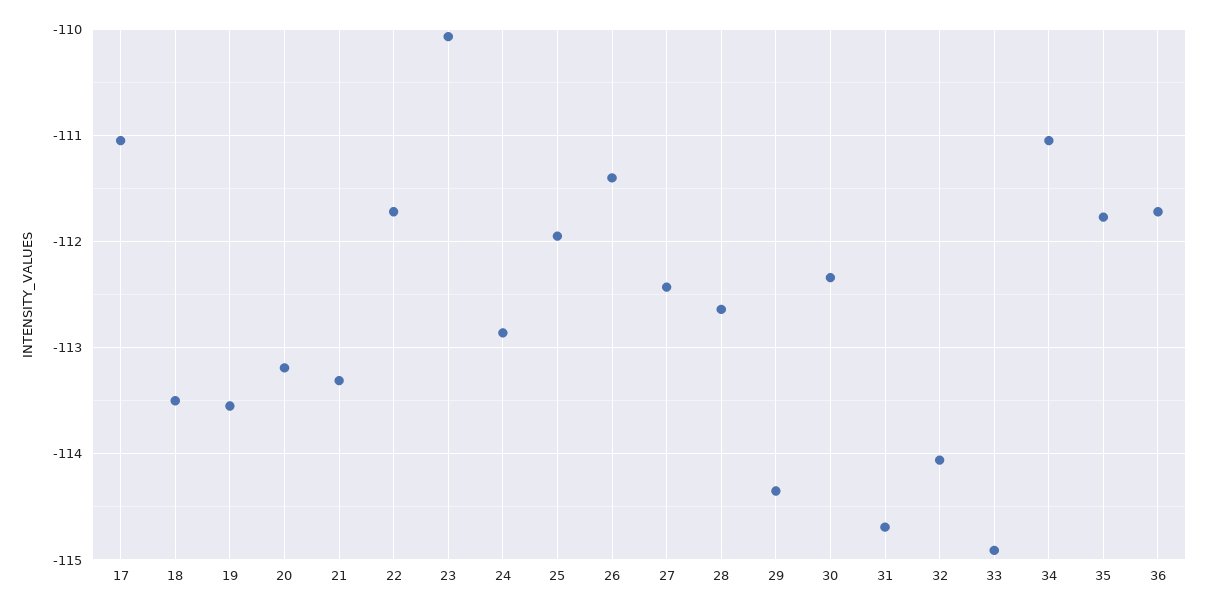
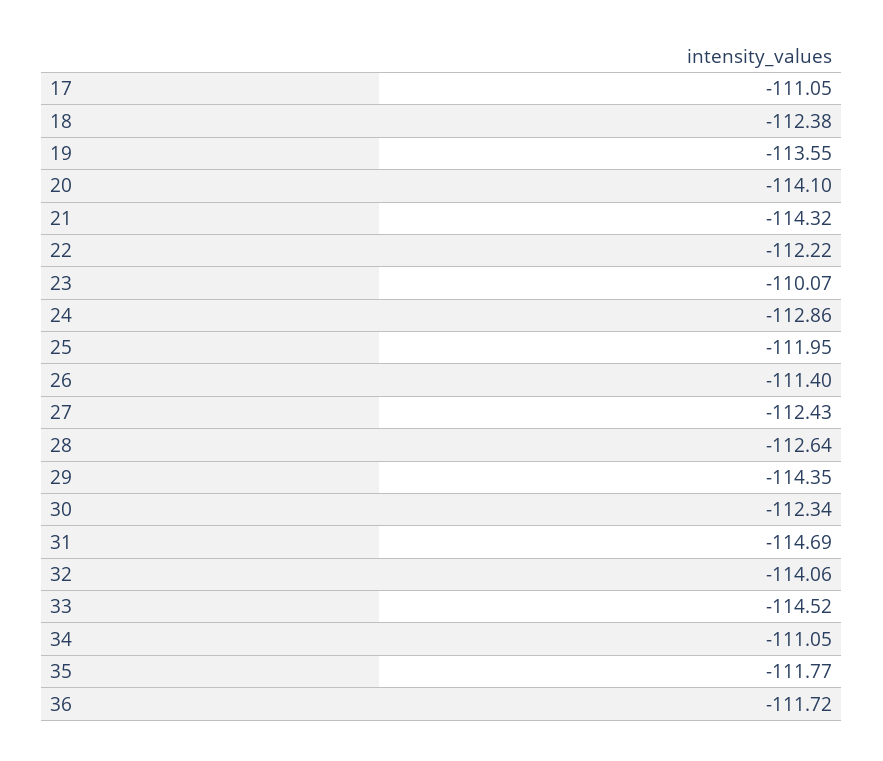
  {
    "17": -111.05,
-   "18": -113.5,
+   "18": -112.38,
    "19": -113.55,
-   "20": -113.2,
+   "20": -114.1,
-   "21": -113.3,
+   "21": -114.32,
-   "22": -111.7,
+   "22": -112.22,
    "23": -110.07,
    "24": -112.86,
    "25": -111.95,
    "26": -111.4,
    "27": -112.43,
    "28": -112.64,
    "29": -114.35,
    "30": -112.34,
    "31": -114.69,
    "32": -114.06,
-   "33": -114.9,
+   "33": -114.52,
    "34": -111.05,
    "35": -111.77,
    "36": -111.72
  }

